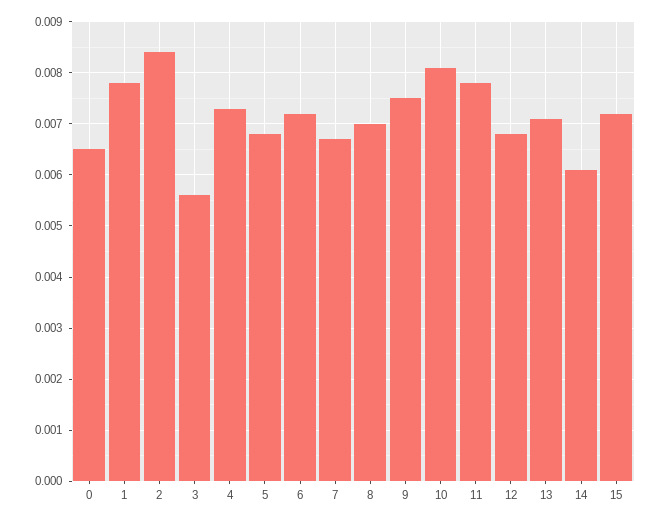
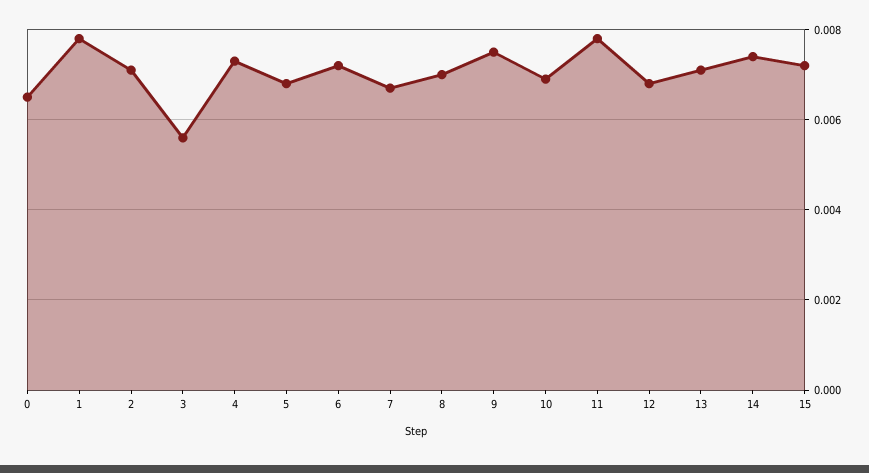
  {
    "0": 0.0065,
    "1": 0.008,
-   "2": 0.0085,
+   "2": 0.007,
    "3": 0.0055,
    "4": 0.0075,
    "5": 0.007,
    "6": 0.007,
    "7": 0.0065,
    "8": 0.007,
    "9": 0.0075,
-   "10": 0.008,
+   "10": 0.007,
    "11": 0.008,
    "12": 0.007,
    "13": 0.007,
-   "14": 0.006,
+   "14": 0.0075,
    "15": 0.007
  }

